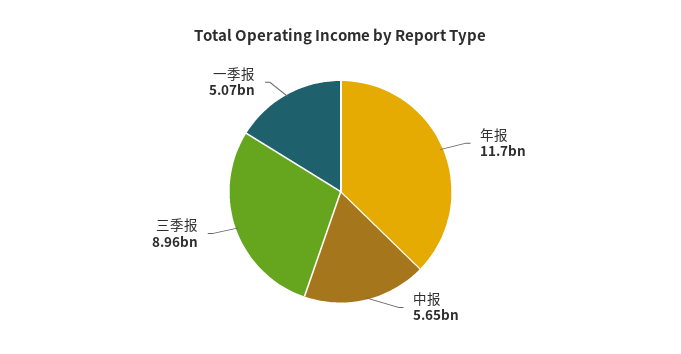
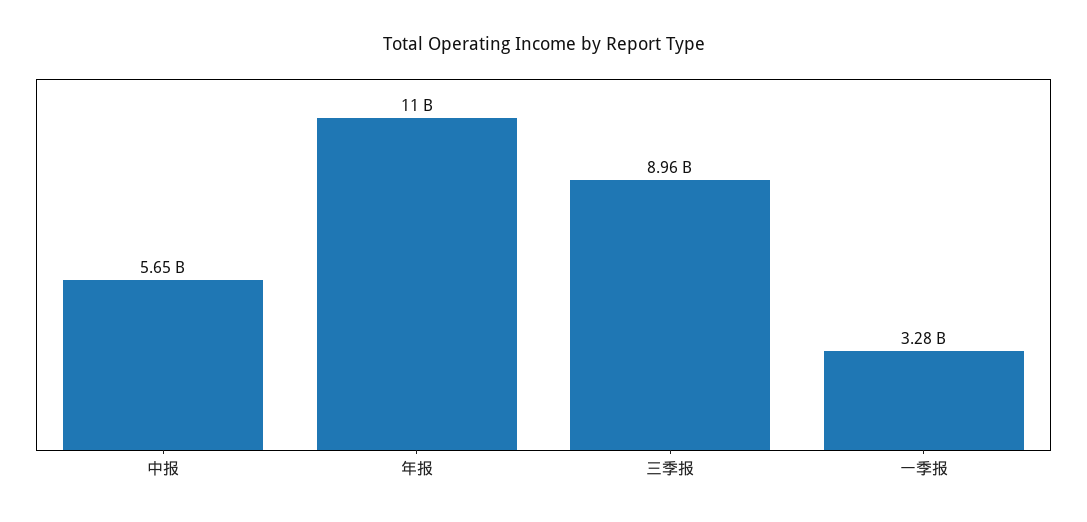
  {
-   "年报": 11700000000,
+   "年报": 11000000000,
    "中报": 5650000000,
    "三季报": 8960000000,
-   "一季报": 5070000000
+   "一季报": 3280000000
  }

